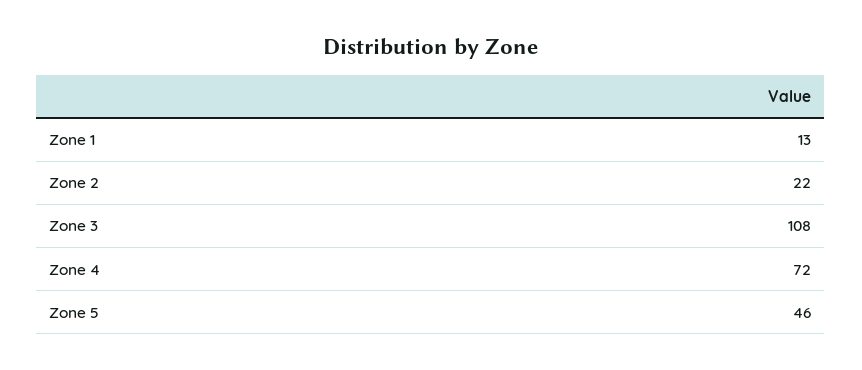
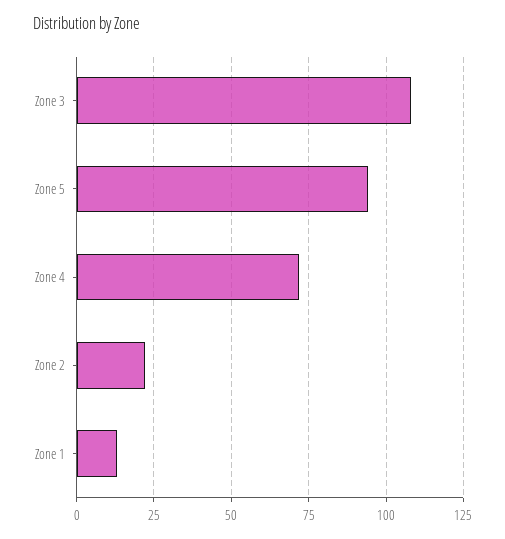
  {
    "Zone 1": 13,
    "Zone 2": 22,
    "Zone 3": 108,
    "Zone 4": 72,
-   "Zone 5": 46
+   "Zone 5": 95
  }

